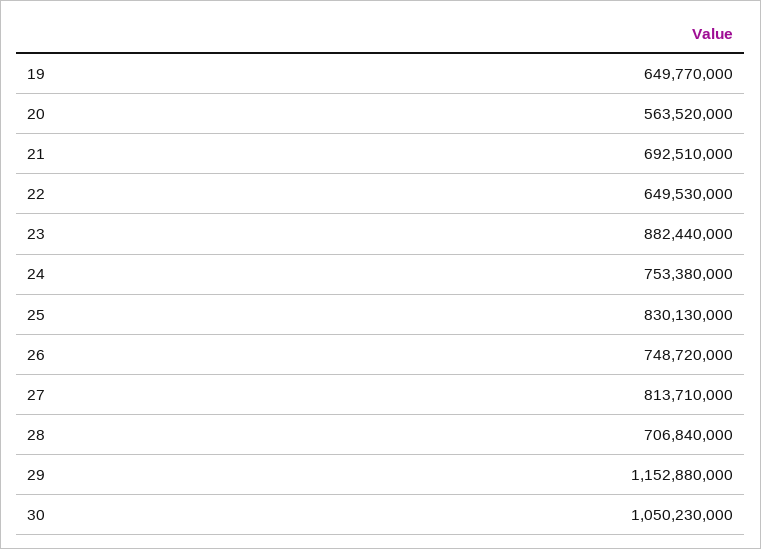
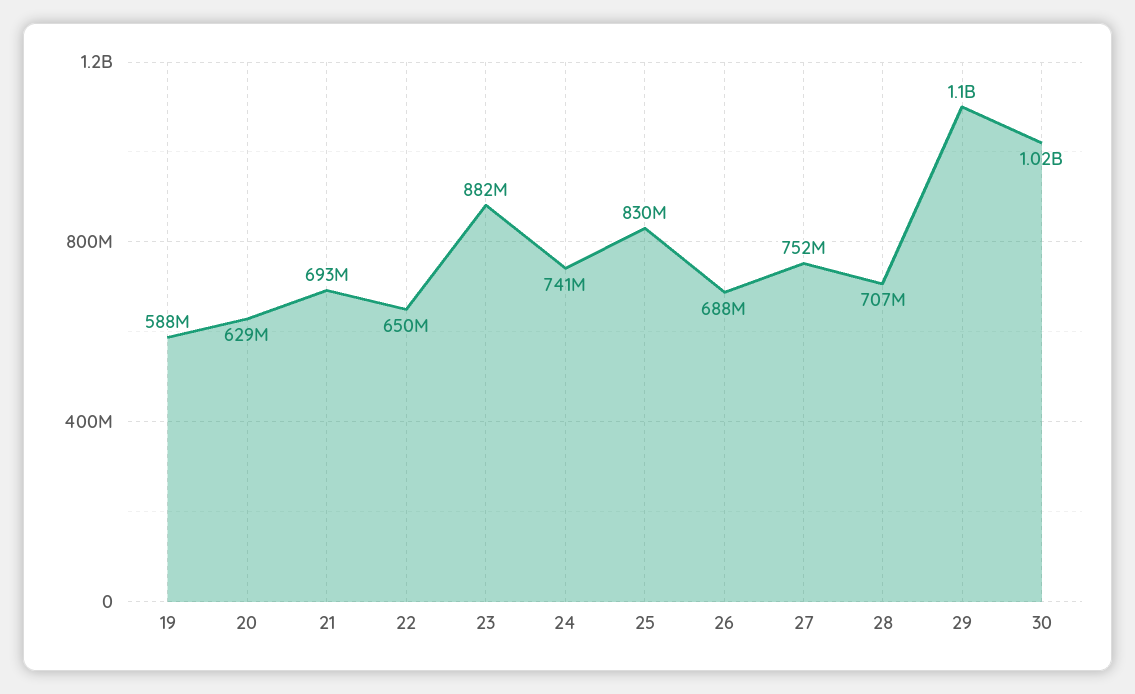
  {
-   "19": 649770000,
+   "19": 588000000,
-   "20": 563520000,
+   "20": 629000000,
    "21": 692510000,
    "22": 649530000,
    "23": 882440000,
-   "24": 753380000,
+   "24": 741000000,
    "25": 830130000,
-   "26": 748720000,
+   "26": 688000000,
-   "27": 813710000,
+   "27": 752000000,
    "28": 706840000,
-   "29": 1152880000,
+   "29": 1100000000,
-   "30": 1050230000
+   "30": 1020000000
  }

